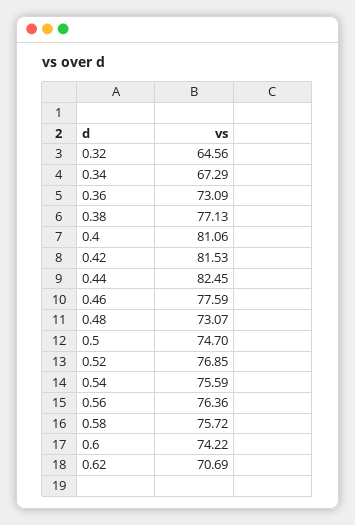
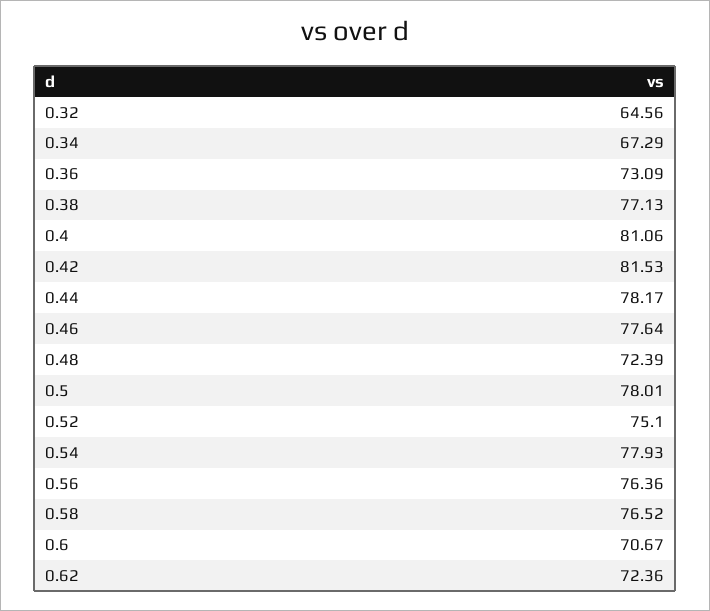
  {
    "0.32": 64.56,
    "0.34": 67.29,
    "0.36": 73.09,
    "0.38": 77.13,
    "0.4": 81.06,
    "0.42": 81.53,
-   "0.44": 82.45,
+   "0.44": 78.17,
-   "0.46": 77.59,
+   "0.46": 77.64,
-   "0.48": 73.07,
+   "0.48": 72.39,
-   "0.5": 74.7,
+   "0.5": 78.01,
-   "0.52": 76.85,
+   "0.52": 75.1,
-   "0.54": 75.59,
+   "0.54": 77.93,
    "0.56": 76.36,
-   "0.58": 75.72,
+   "0.58": 76.52,
-   "0.6": 74.22,
+   "0.6": 70.67,
-   "0.62": 70.69
+   "0.62": 72.36
  }

